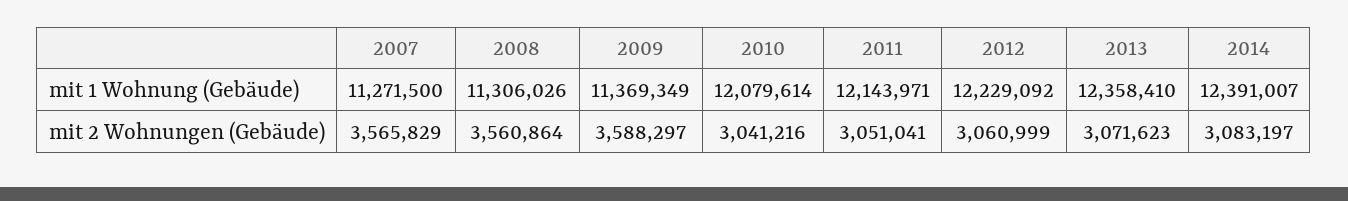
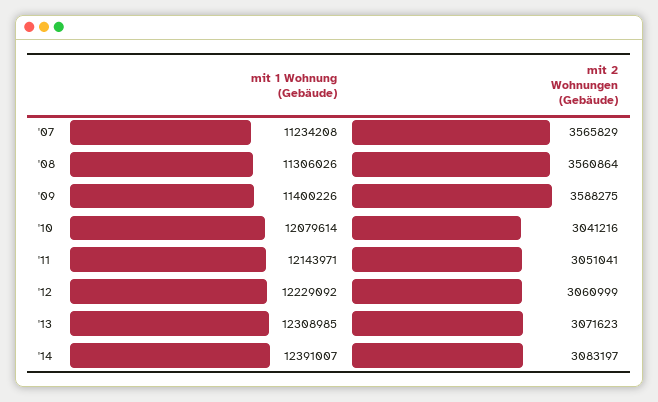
  {
    "2007": {
-     "mit 1 Wohnung (Gebäude)": 11271500,
+     "mit 1 Wohnung (Gebäude)": 11234208,
      "mit 2 Wohnungen (Gebäude)": 3565829
    },
    "2008": {
      "mit 1 Wohnung (Gebäude)": 11306026,
      "mit 2 Wohnungen (Gebäude)": 3560864
    },
    "2009": {
-     "mit 1 Wohnung (Gebäude)": 11369349,
+     "mit 1 Wohnung (Gebäude)": 11400226,
-     "mit 2 Wohnungen (Gebäude)": 3588297
+     "mit 2 Wohnungen (Gebäude)": 3588275
    },
    "2010": {
      "mit 1 Wohnung (Gebäude)": 12079614,
      "mit 2 Wohnungen (Gebäude)": 3041216
    },
    "2011": {
      "mit 1 Wohnung (Gebäude)": 12143971,
      "mit 2 Wohnungen (Gebäude)": 3051041
    },
    "2012": {
      "mit 1 Wohnung (Gebäude)": 12229092,
      "mit 2 Wohnungen (Gebäude)": 3060999
    },
    "2013": {
-     "mit 1 Wohnung (Gebäude)": 12358410,
+     "mit 1 Wohnung (Gebäude)": 12308985,
      "mit 2 Wohnungen (Gebäude)": 3071623
    },
    "2014": {
      "mit 1 Wohnung (Gebäude)": 12391007,
      "mit 2 Wohnungen (Gebäude)": 3083197
    }
  }

